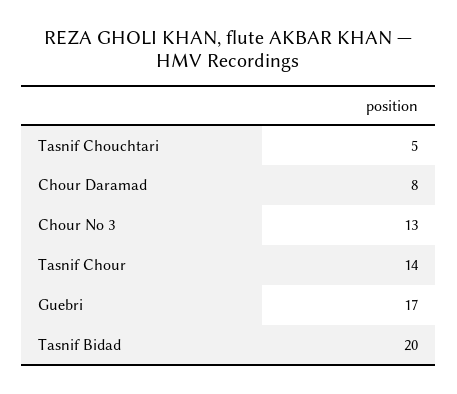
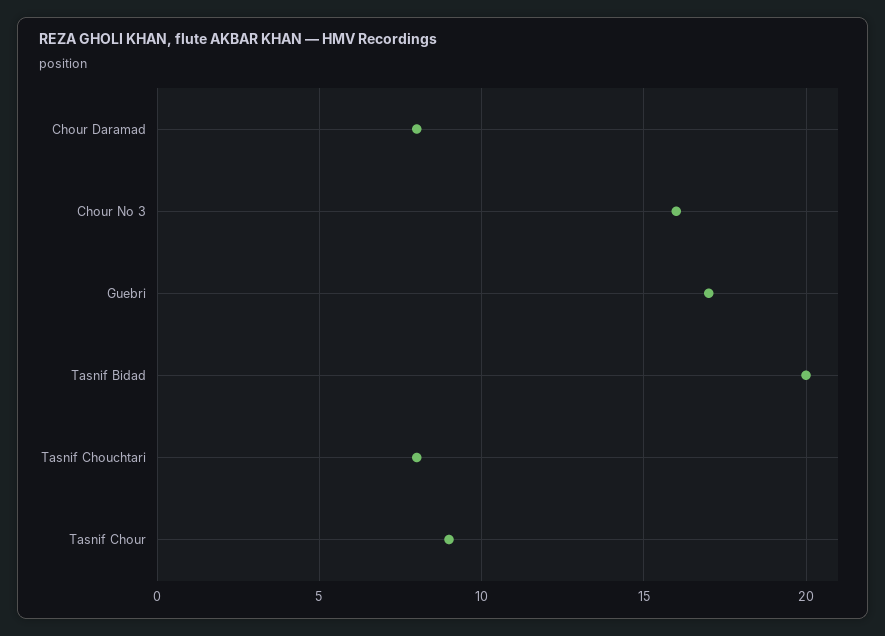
  {
-   "Tasnif Chouchtari": 5,
+   "Tasnif Chouchtari": 8,
    "Chour Daramad": 8,
-   "Chour No 3": 13,
+   "Chour No 3": 16,
-   "Tasnif Chour": 14,
+   "Tasnif Chour": 9,
    "Guebri": 17,
    "Tasnif Bidad": 20
  }

